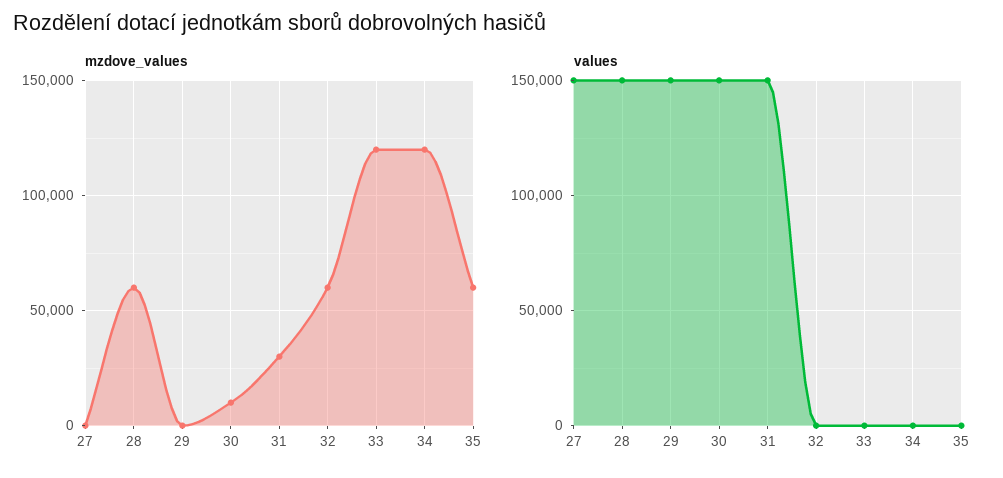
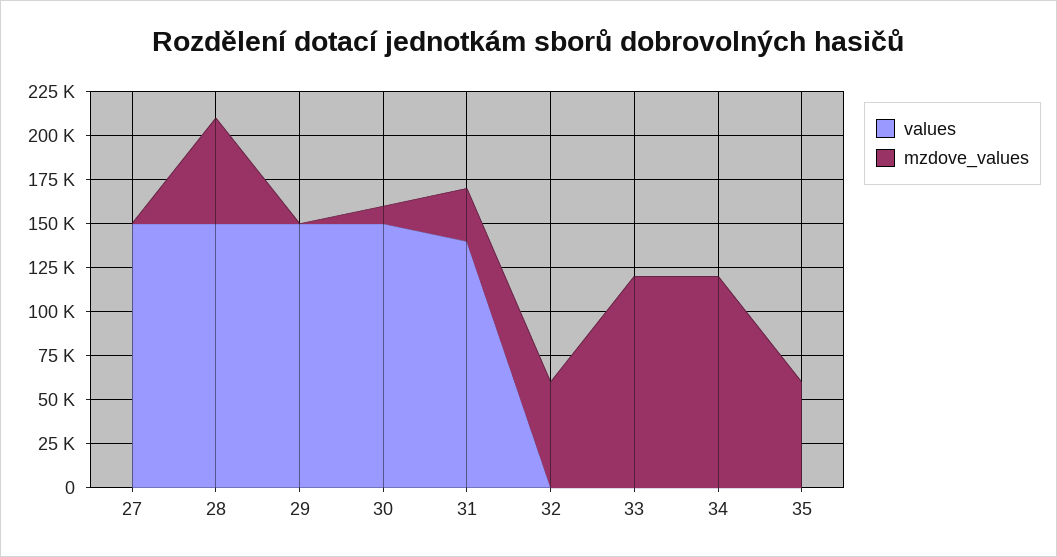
  {
    "mzdove_values": {
      "27": 0,
      "28": 60000,
      "29": 0,
      "30": 10000,
      "31": 30000,
      "32": 60000,
      "33": 120000,
      "34": 120000,
      "35": 60000
    },
    "values": {
      "27": 150000,
      "28": 150000,
      "29": 150000,
      "30": 150000,
-     "31": 150000,
+     "31": 140000,
      "32": 0,
      "33": 0,
      "34": 0,
      "35": 0
    }
  }

